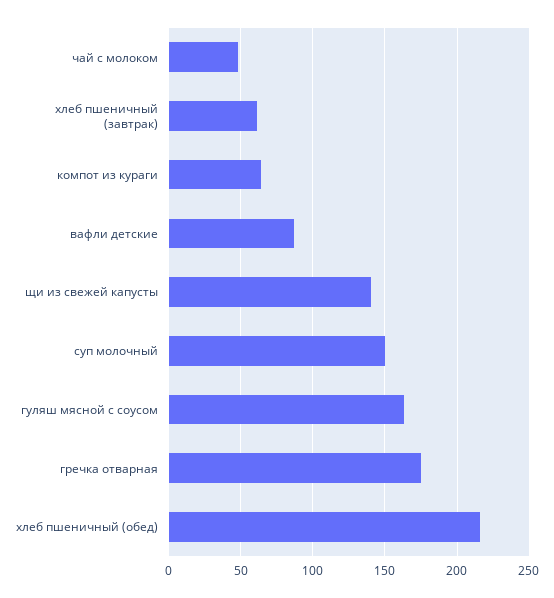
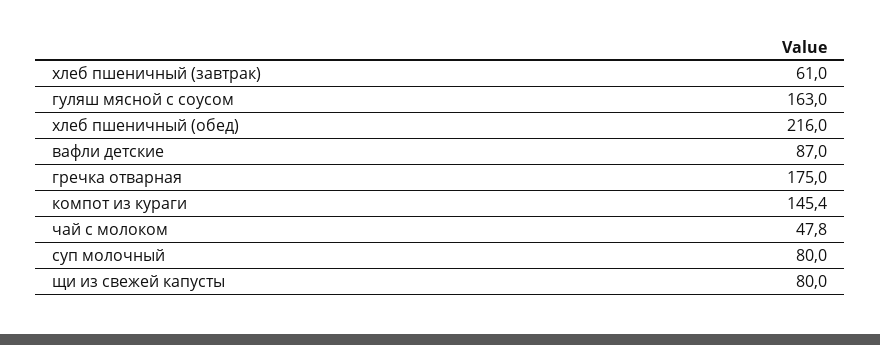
  {
    "чай с молоком": 47.8,
    "хлеб пшеничный (завтрак)": 61,
-   "компот из кураги": 65,
+   "компот из кураги": 145.4,
    "вафли детские": 87,
-   "щи из свежей капусты": 140,
+   "щи из свежей капусты": 80,
-   "суп молочный": 150,
+   "суп молочный": 80,
    "гуляш мясной с соусом": 163,
    "гречка отварная": 175,
    "хлеб пшеничный (обед)": 216
  }

